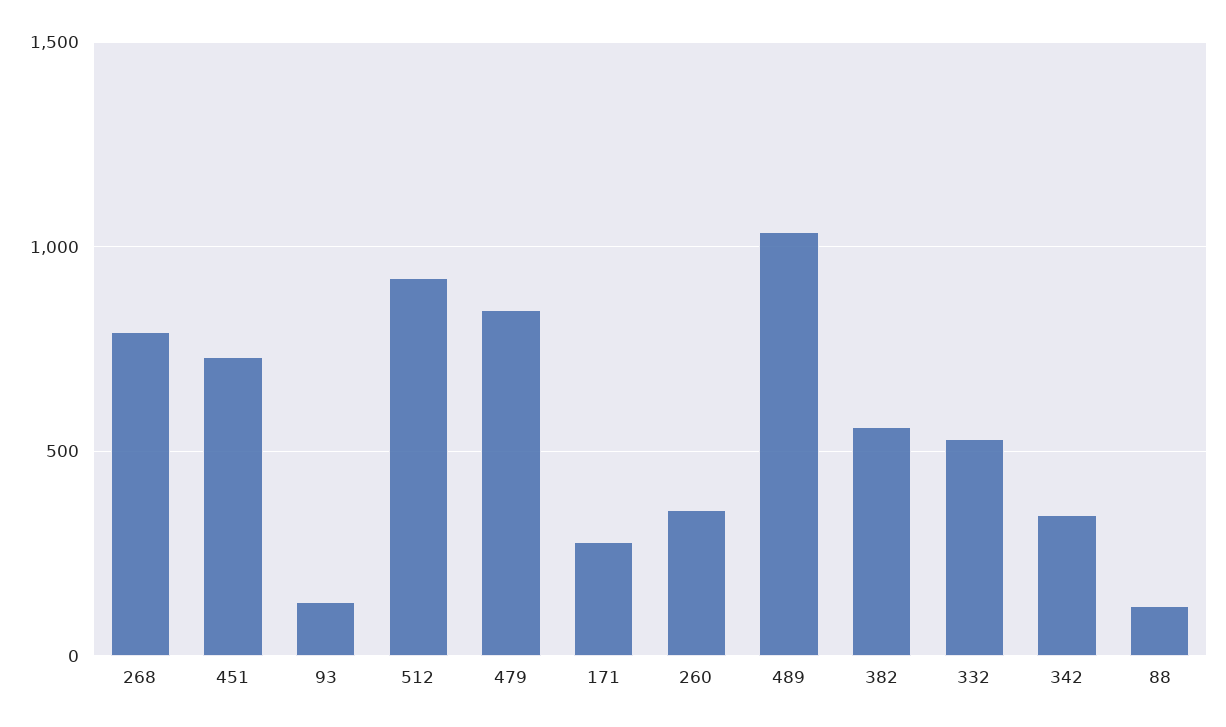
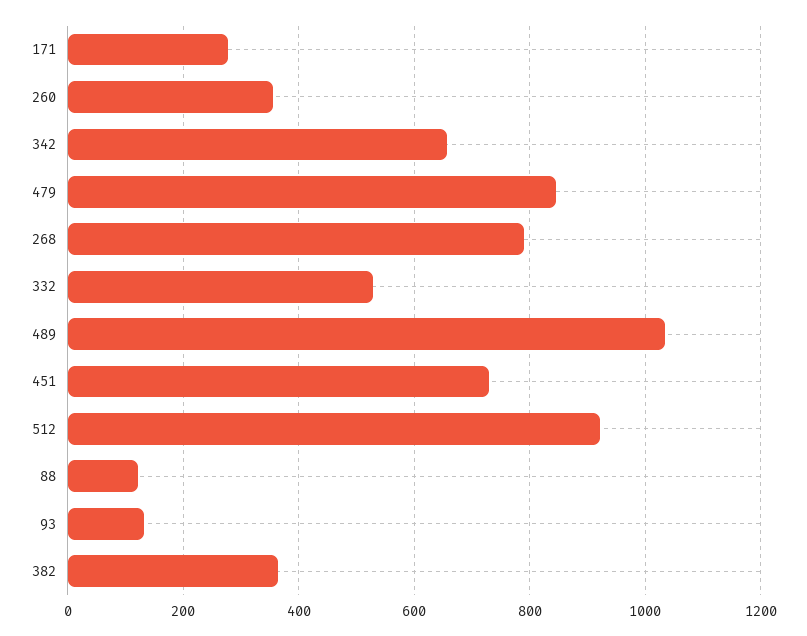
  {
    "268": 800,
    "451": 720,
    "93": 140,
    "512": 920,
    "479": 840,
    "171": 280,
    "260": 360,
    "489": 1040,
-   "382": 550,
+   "382": 360,
    "332": 520,
-   "342": 350,
+   "342": 660,
    "88": 120
  }

